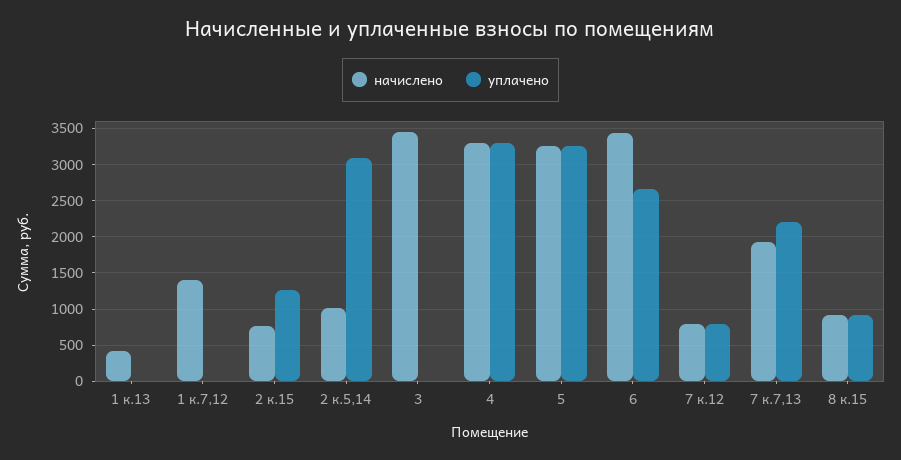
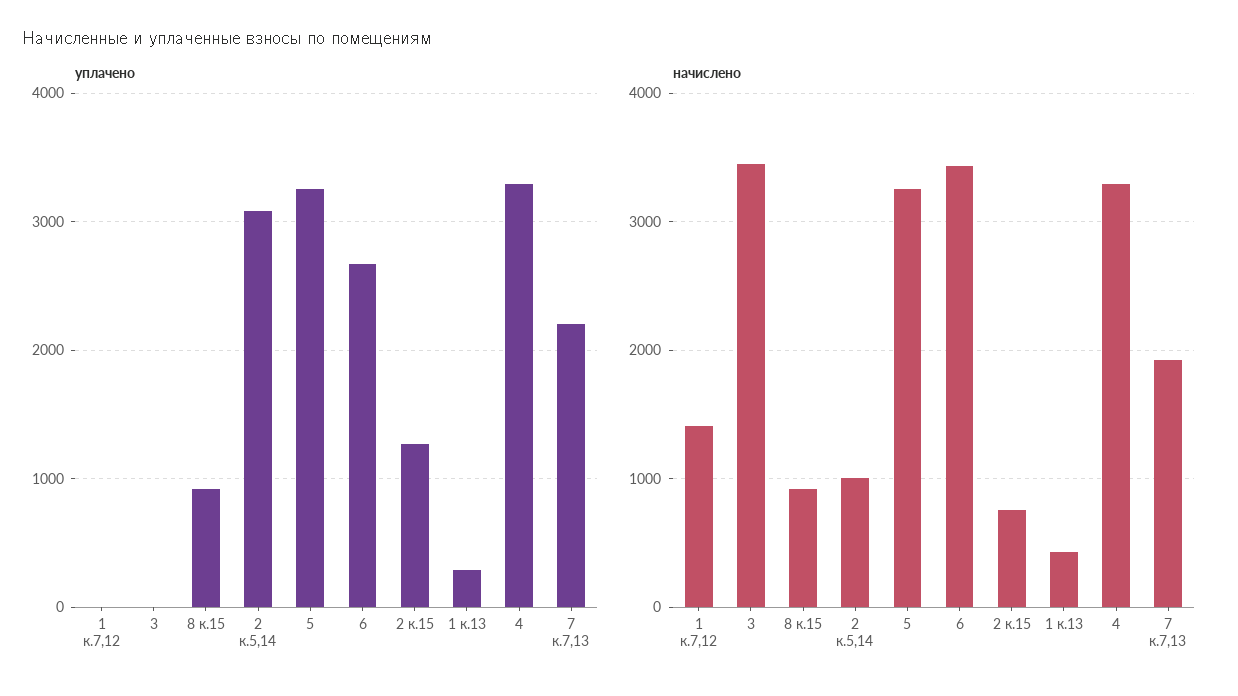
  {
    "начислено": {
      "1 к.13": 400,
      "1 к.7,12": 1400,
      "2 к.15": 800,
      "2 к.5,14": 1000,
      "3": 3500,
      "4": 3300,
      "5": 3300,
      "6": 3400,
-     "7 к.12": 800,
      "7 к.7,13": 1900,
      "8 к.15": 900
    },
    "уплачено": {
-     "1 к.13": 0,
+     "1 к.13": 300,
      "1 к.7,12": 0,
      "2 к.15": 1300,
      "2 к.5,14": 3100,
      "3": 0,
      "4": 3300,
      "5": 3300,
      "6": 2700,
-     "7 к.12": 800,
      "7 к.7,13": 2200,
      "8 к.15": 900
    }
  }

